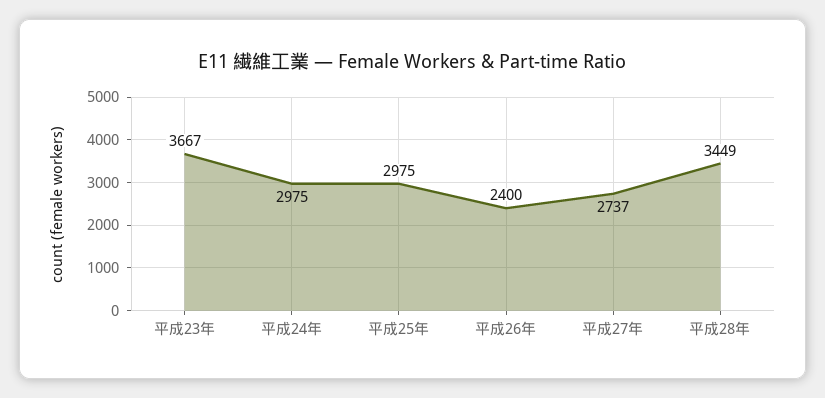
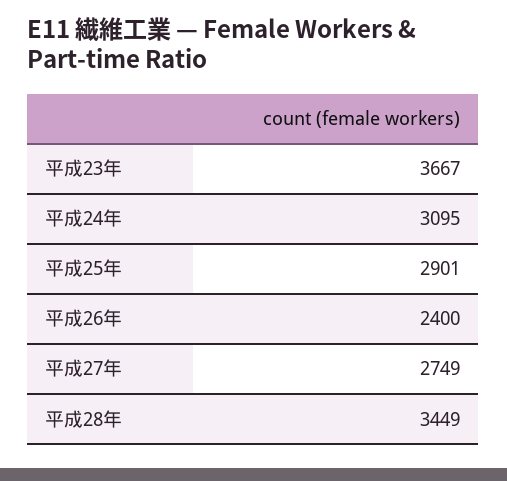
  {
    "平成23年": 3667,
-   "平成24年": 2975,
+   "平成24年": 3095,
-   "平成25年": 2975,
+   "平成25年": 2901,
    "平成26年": 2400,
-   "平成27年": 2737,
+   "平成27年": 2749,
    "平成28年": 3449
  }

